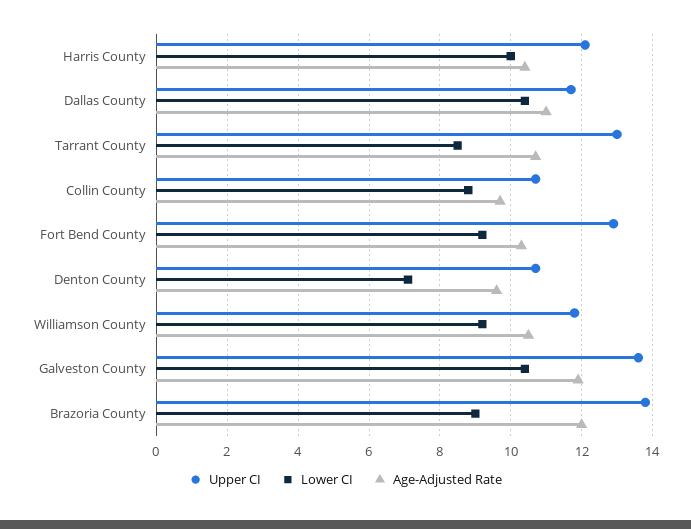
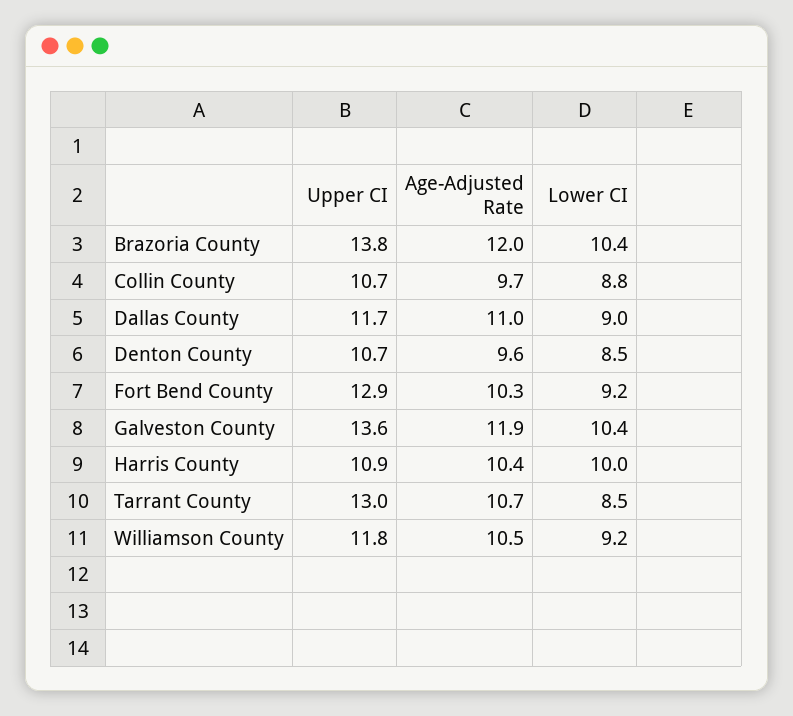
  {
    "Upper CI": {
-     "Harris County": 12,
+     "Harris County": 10.9,
      "Dallas County": 11.7,
      "Tarrant County": 13,
      "Collin County": 10.7,
      "Fort Bend County": 12.9,
      "Denton County": 10.7,
      "Williamson County": 11.8,
      "Galveston County": 13.6,
      "Brazoria County": 13.8
    },
    "Lower CI": {
      "Harris County": 10,
-     "Dallas County": 10.5,
+     "Dallas County": 9,
      "Tarrant County": 8.5,
      "Collin County": 8.8,
      "Fort Bend County": 9.2,
-     "Denton County": 7,
+     "Denton County": 8.5,
      "Williamson County": 9.2,
      "Galveston County": 10.4,
-     "Brazoria County": 9
+     "Brazoria County": 10.4
    },
    "Age-Adjusted Rate": {
      "Harris County": 10.4,
      "Dallas County": 11,
      "Tarrant County": 10.7,
      "Collin County": 9.7,
      "Fort Bend County": 10.3,
      "Denton County": 9.6,
      "Williamson County": 10.5,
      "Galveston County": 11.9,
      "Brazoria County": 12
    }
  }

